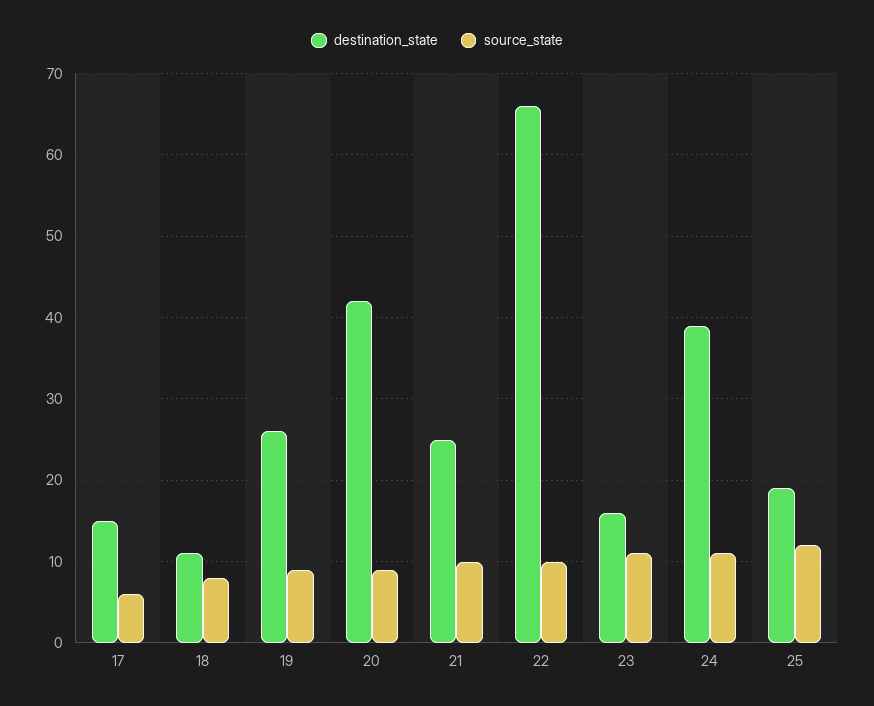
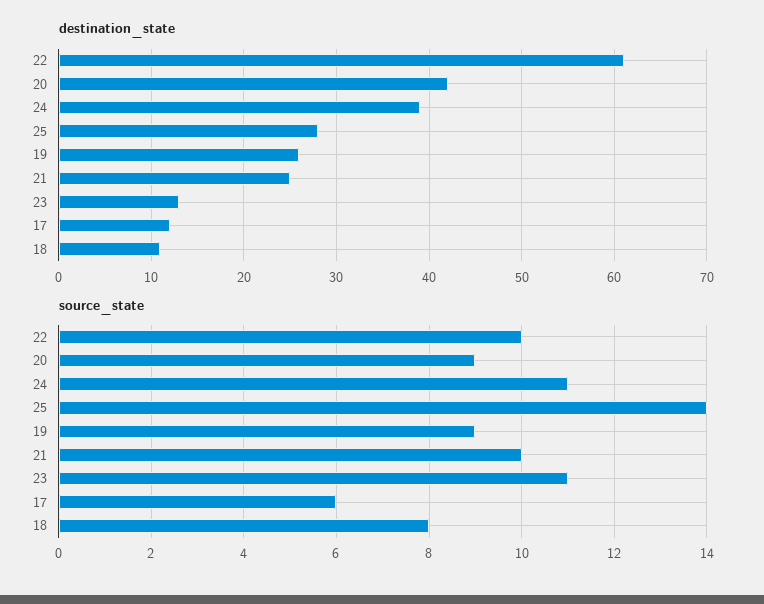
  {
    "destination_state": {
-     "17": 15,
+     "17": 12,
      "18": 11,
      "19": 26,
      "20": 42,
      "21": 25,
-     "22": 66,
+     "22": 61,
-     "23": 16,
+     "23": 13,
      "24": 39,
-     "25": 19
+     "25": 28
    },
    "source_state": {
      "17": 6,
      "18": 8,
      "19": 9,
      "20": 9,
      "21": 10,
      "22": 10,
      "23": 11,
      "24": 11,
-     "25": 12
+     "25": 14
    }
  }

